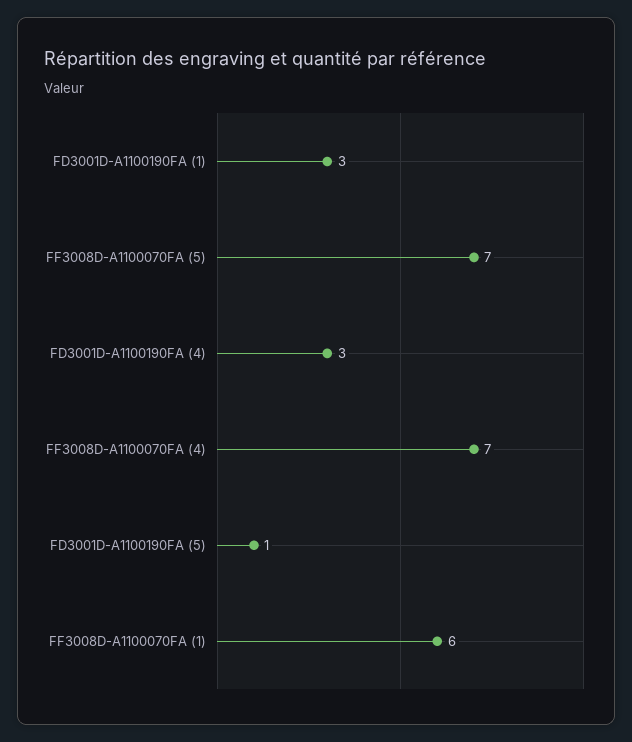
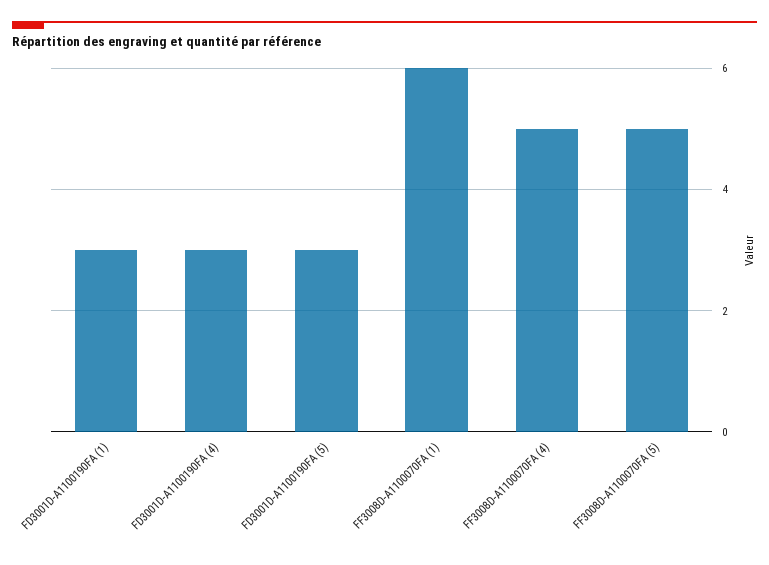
  {
    "FD3001D-A1100190FA (1)": 3,
-   "FF3008D-A1100070FA (5)": 7,
+   "FF3008D-A1100070FA (5)": 5,
    "FD3001D-A1100190FA (4)": 3,
-   "FF3008D-A1100070FA (4)": 7,
+   "FF3008D-A1100070FA (4)": 5,
-   "FD3001D-A1100190FA (5)": 1,
+   "FD3001D-A1100190FA (5)": 3,
    "FF3008D-A1100070FA (1)": 6
  }

